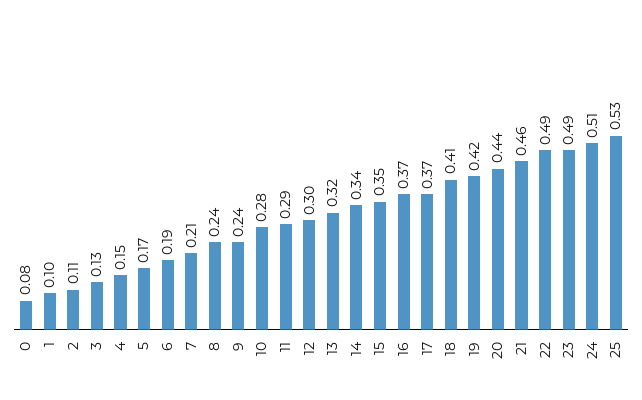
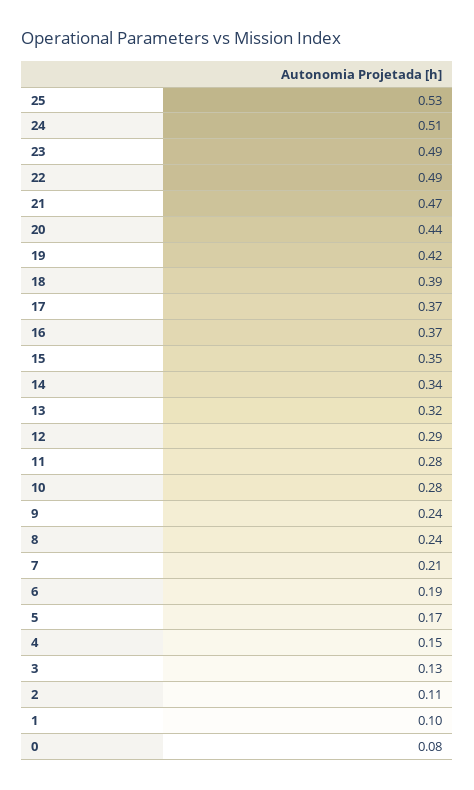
  {
    "0": 0.08,
    "1": 0.1,
    "2": 0.11,
    "3": 0.13,
    "4": 0.15,
    "5": 0.17,
    "6": 0.19,
    "7": 0.21,
    "8": 0.24,
    "9": 0.24,
    "10": 0.28,
-   "11": 0.29,
+   "11": 0.28,
-   "12": 0.3,
+   "12": 0.29,
    "13": 0.32,
    "14": 0.34,
    "15": 0.35,
    "16": 0.37,
    "17": 0.37,
-   "18": 0.41,
+   "18": 0.39,
    "19": 0.42,
    "20": 0.44,
-   "21": 0.46,
+   "21": 0.47,
    "22": 0.49,
    "23": 0.49,
    "24": 0.51,
    "25": 0.53
  }

